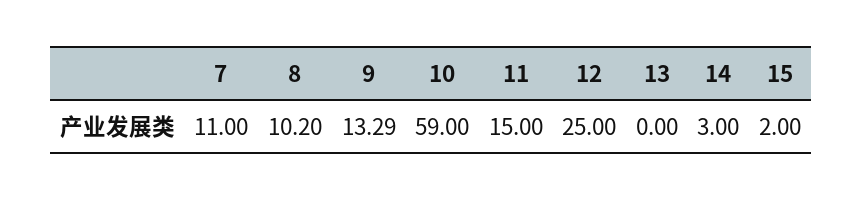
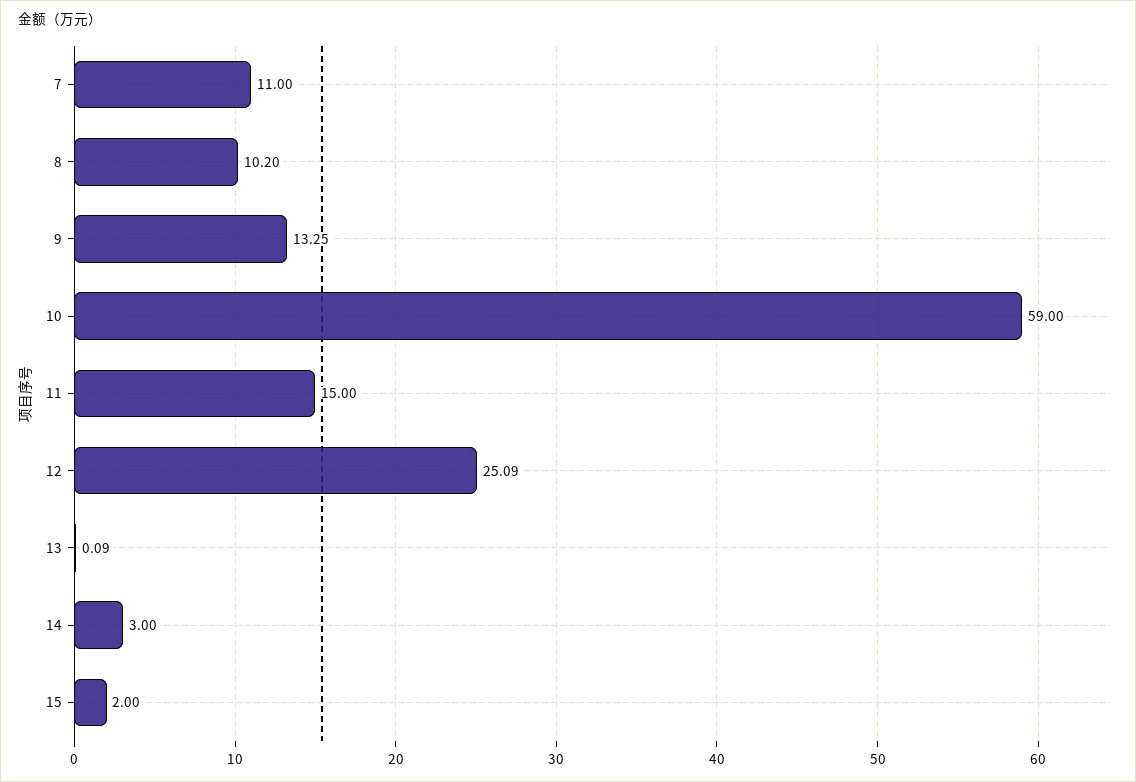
  {
    "7": 11,
    "8": 10.2,
-   "9": 13.29,
+   "9": 13.25,
    "10": 59,
    "11": 15,
-   "12": 25,
+   "12": 25.09,
-   "13": 0,
+   "13": 0.09,
    "14": 3,
    "15": 2
  }

